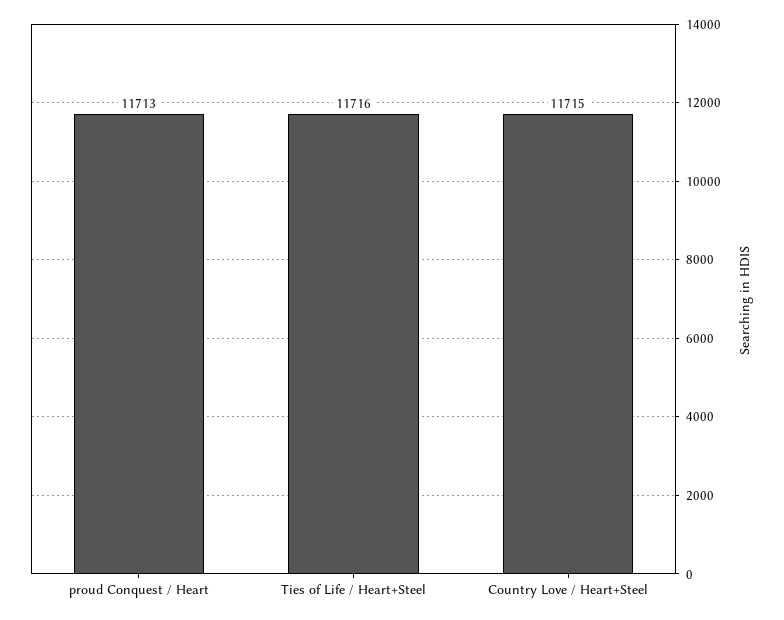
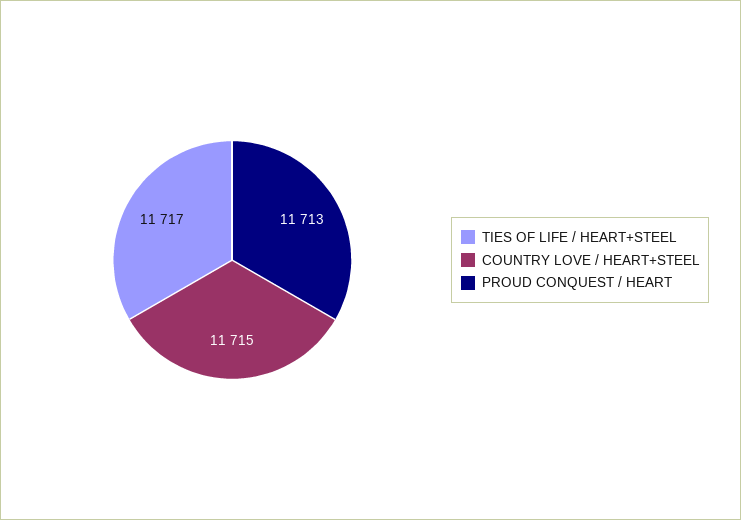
  {
    "proud Conquest / Heart": 11713,
-   "Ties of Life / Heart+Steel": 11716,
+   "Ties of Life / Heart+Steel": 11717,
    "Country Love / Heart+Steel": 11715
  }

